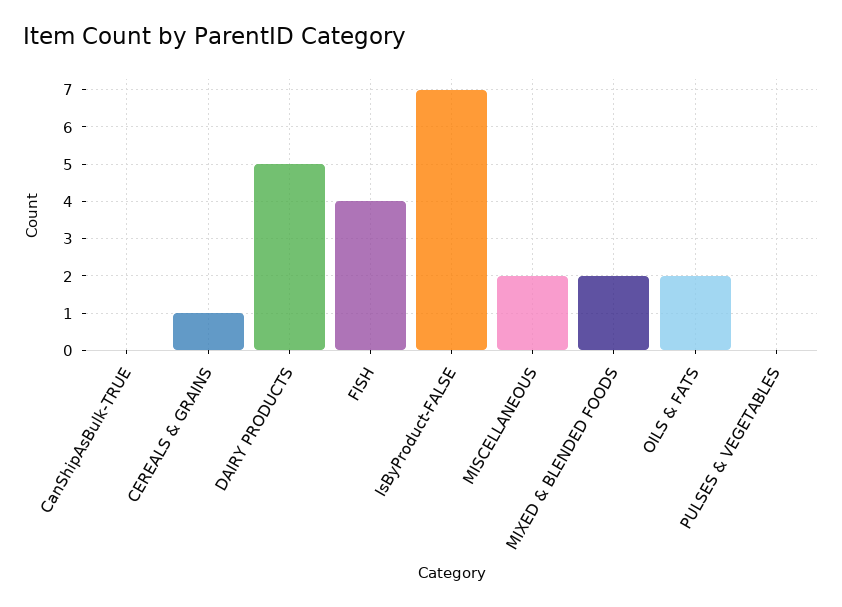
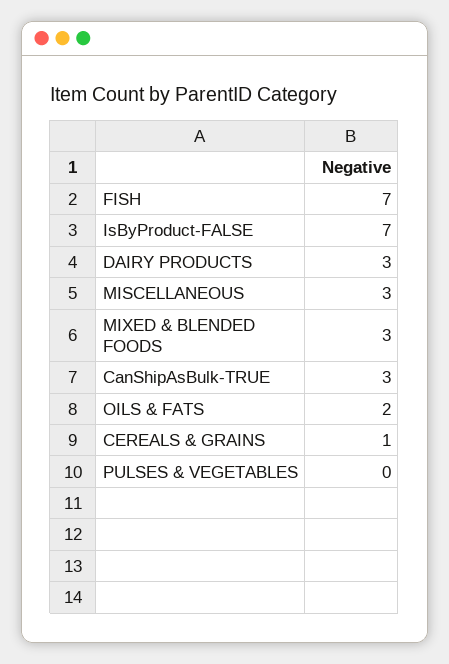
  {
-   "CanShipAsBulk-TRUE": 0,
+   "CanShipAsBulk-TRUE": 3,
    "CEREALS & GRAINS": 1,
-   "DAIRY PRODUCTS": 5,
+   "DAIRY PRODUCTS": 3,
-   "FISH": 4,
+   "FISH": 7,
    "IsByProduct-FALSE": 7,
-   "MISCELLANEOUS": 2,
+   "MISCELLANEOUS": 3,
-   "MIXED & BLENDED FOODS": 2,
+   "MIXED & BLENDED FOODS": 3,
    "OILS & FATS": 2,
    "PULSES & VEGETABLES": 0
  }

